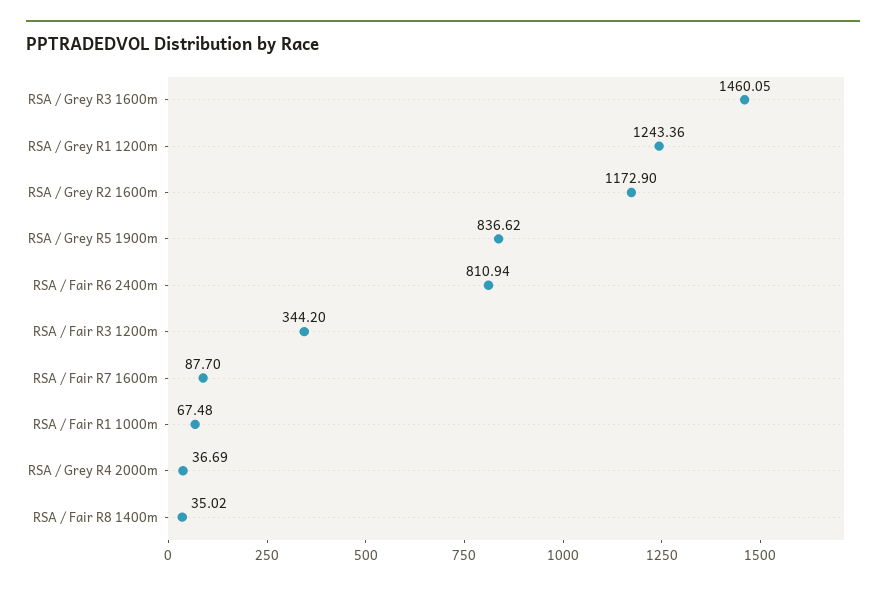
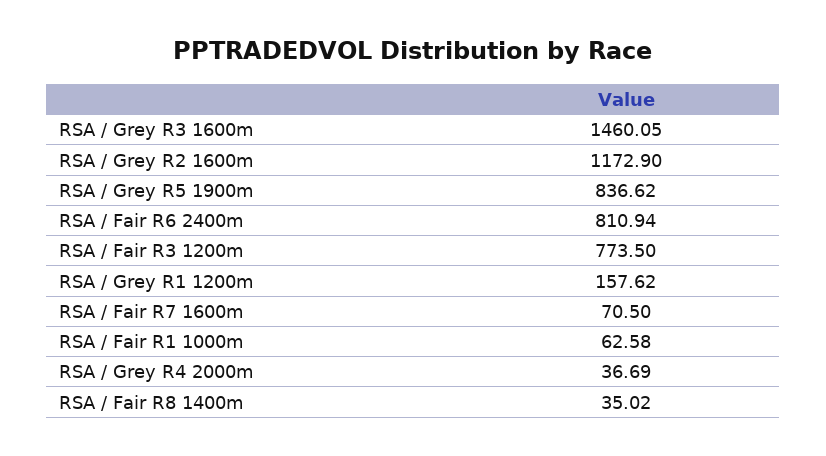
  {
    "RSA / Grey R3 1600m": 1460.05,
-   "RSA / Grey R1 1200m": 1243.36,
+   "RSA / Grey R1 1200m": 157.62,
    "RSA / Grey R2 1600m": 1172.9,
    "RSA / Grey R5 1900m": 836.62,
    "RSA / Fair R6 2400m": 810.94,
-   "RSA / Fair R3 1200m": 344.2,
+   "RSA / Fair R3 1200m": 773.5,
-   "RSA / Fair R7 1600m": 87.7,
+   "RSA / Fair R7 1600m": 70.5,
-   "RSA / Fair R1 1000m": 67.48,
+   "RSA / Fair R1 1000m": 62.58,
    "RSA / Grey R4 2000m": 36.69,
    "RSA / Fair R8 1400m": 35.02
  }

